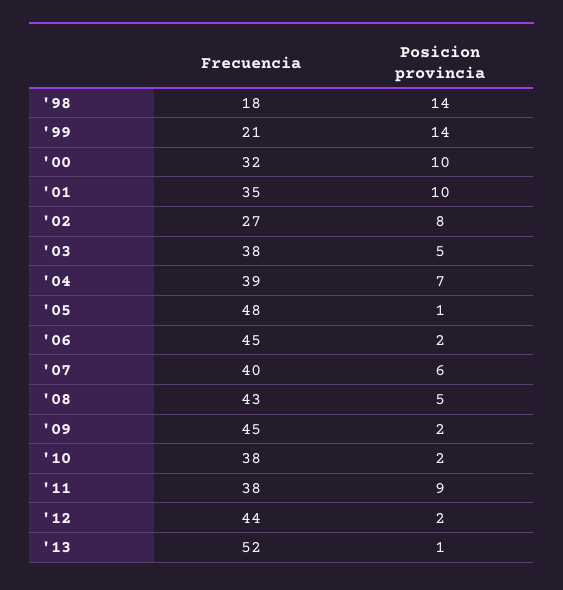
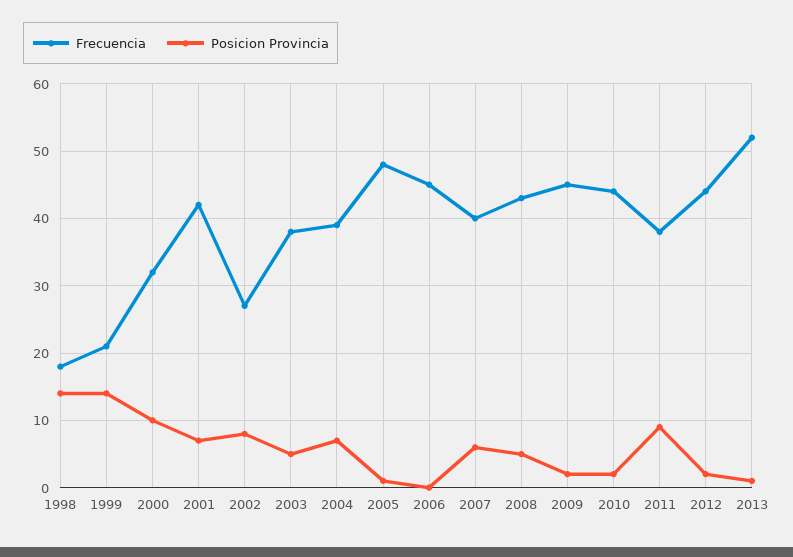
  {
    "Frecuencia": {
      "'98": 18,
      "'99": 21,
      "'00": 32,
-     "'01": 35,
+     "'01": 42,
      "'02": 27,
      "'03": 38,
      "'04": 39,
      "'05": 48,
      "'06": 45,
      "'07": 40,
      "'08": 43,
      "'09": 45,
-     "'10": 38,
+     "'10": 44,
      "'11": 38,
      "'12": 44,
      "'13": 52
    },
    "Posicion provincia": {
      "'98": 14,
      "'99": 14,
      "'00": 10,
-     "'01": 10,
+     "'01": 7,
      "'02": 8,
      "'03": 5,
      "'04": 7,
      "'05": 1,
-     "'06": 2,
+     "'06": 0,
      "'07": 6,
      "'08": 5,
      "'09": 2,
      "'10": 2,
      "'11": 9,
      "'12": 2,
      "'13": 1
    }
  }

